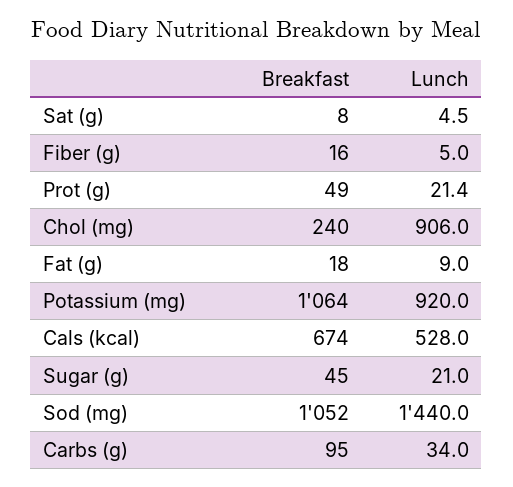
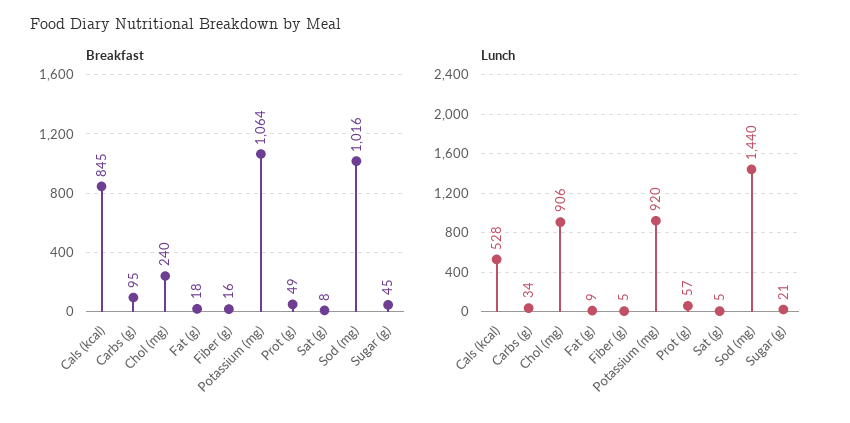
  {
    "Breakfast": {
      "Sat (g)": 8,
      "Fiber (g)": 16,
      "Prot (g)": 49,
      "Chol (mg)": 240,
      "Fat (g)": 18,
      "Potassium (mg)": 1064,
-     "Cals (kcal)": 674,
+     "Cals (kcal)": 845,
      "Sugar (g)": 45,
-     "Sod (mg)": 1052,
+     "Sod (mg)": 1016,
      "Carbs (g)": 95
    },
    "Lunch": {
      "Sat (g)": 4.5,
      "Fiber (g)": 5,
-     "Prot (g)": 21.4,
+     "Prot (g)": 57,
      "Chol (mg)": 906,
      "Fat (g)": 9,
      "Potassium (mg)": 920,
      "Cals (kcal)": 528,
      "Sugar (g)": 21,
      "Sod (mg)": 1440,
      "Carbs (g)": 34
    }
  }

